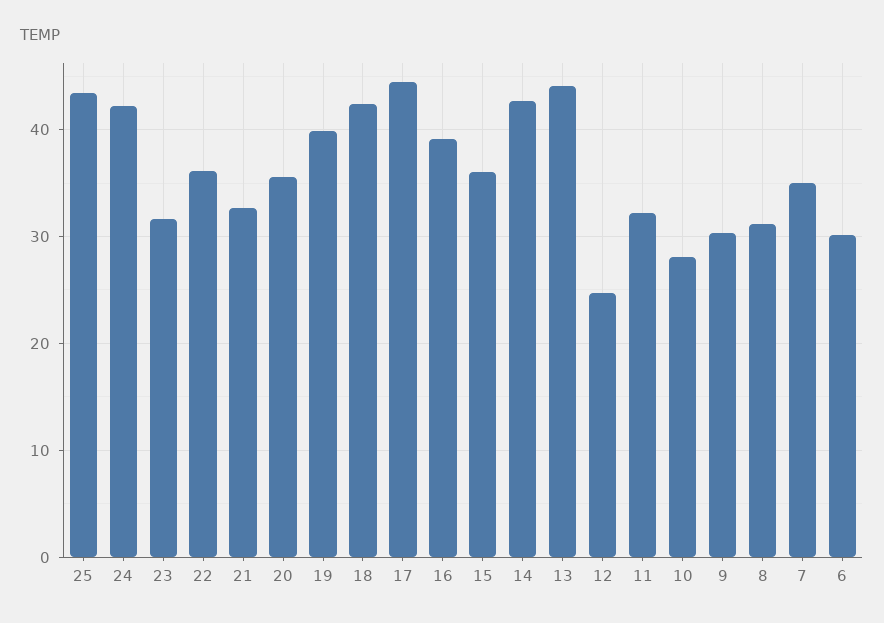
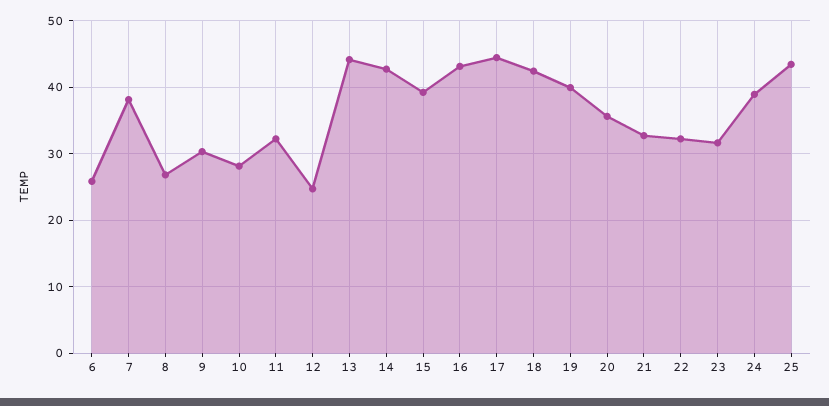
  {
    "25": 43,
-   "24": 42,
+   "24": 39,
    "23": 32,
-   "22": 36,
+   "22": 32,
    "21": 33,
    "20": 36,
    "19": 40,
    "18": 42,
    "17": 44,
-   "16": 39,
+   "16": 43,
-   "15": 36,
+   "15": 39,
    "14": 43,
    "13": 44,
    "12": 25,
    "11": 32,
    "10": 28,
    "9": 30,
-   "8": 31,
+   "8": 27,
-   "7": 35,
+   "7": 38,
-   "6": 30
+   "6": 26
  }

